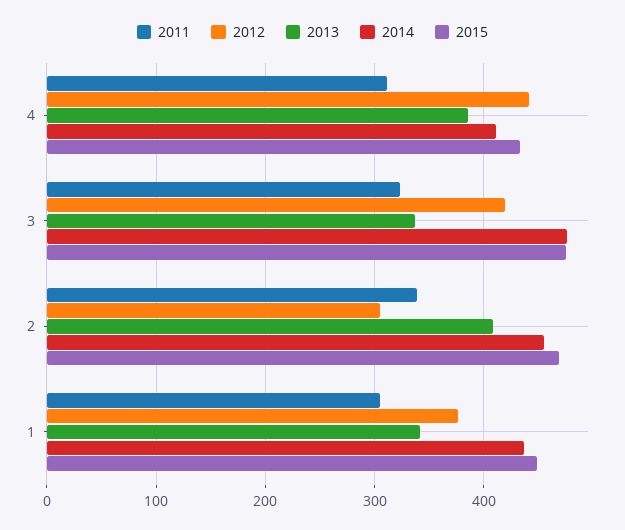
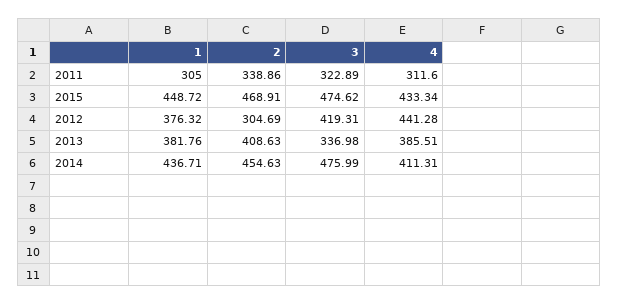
  {
    "2011": {
      "4": 311.6,
      "3": 322.89,
      "2": 338.86,
      "1": 305
    },
    "2012": {
      "4": 441.28,
      "3": 419.31,
      "2": 304.69,
      "1": 376.32
    },
    "2013": {
      "4": 385.51,
      "3": 336.98,
      "2": 408.63,
-     "1": 340
+     "1": 381.76
    },
    "2014": {
      "4": 411.31,
      "3": 475.99,
      "2": 454.63,
      "1": 436.71
    },
    "2015": {
      "4": 433.34,
      "3": 474.62,
      "2": 468.91,
      "1": 448.72
    }
  }

